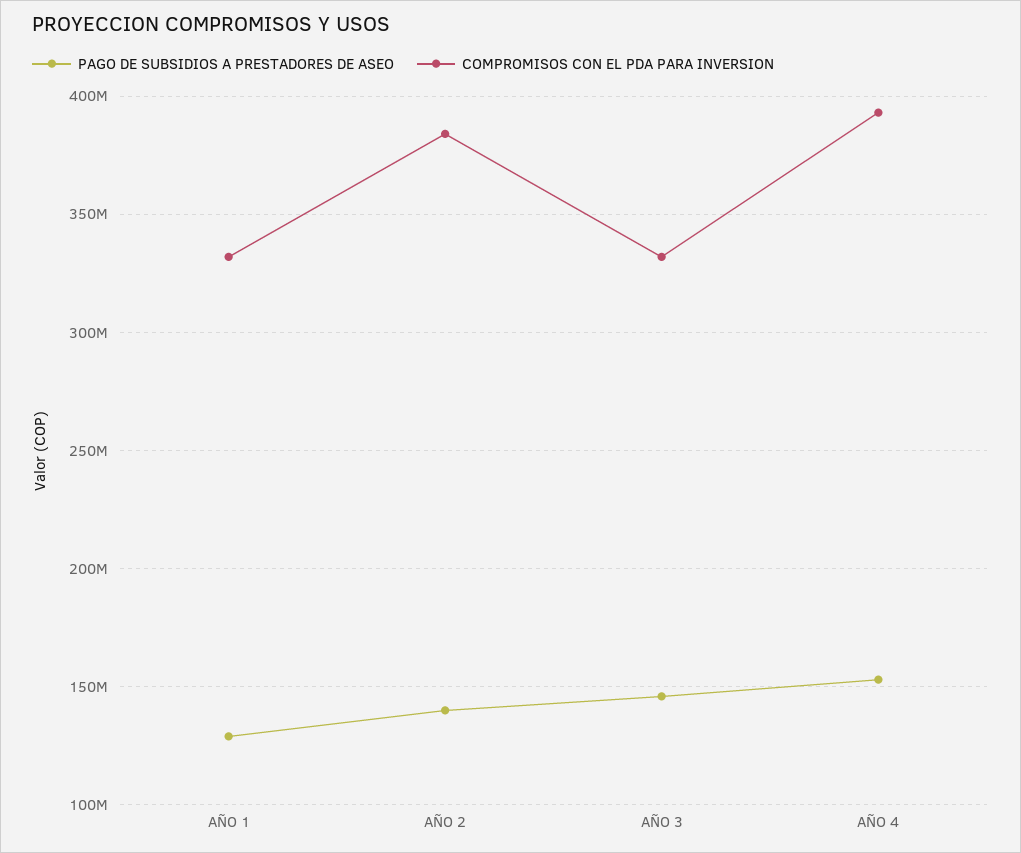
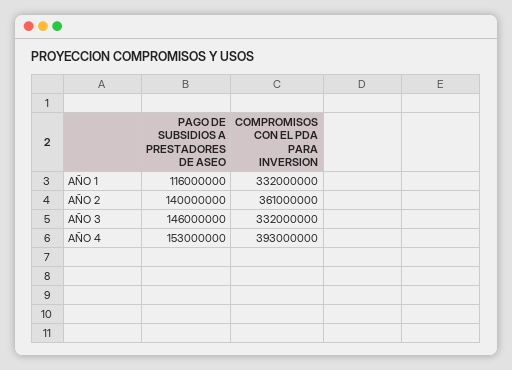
  {
    "PAGO DE SUBSIDIOS A PRESTADORES DE ASEO": {
-     "AÑO 1": 130000000,
+     "AÑO 1": 116000000,
      "AÑO 2": 140000000,
      "AÑO 3": 146000000,
      "AÑO 4": 153000000
    },
    "COMPROMISOS CON EL PDA PARA INVERSION": {
      "AÑO 1": 332000000,
-     "AÑO 2": 385000000,
+     "AÑO 2": 361000000,
      "AÑO 3": 332000000,
      "AÑO 4": 393000000
    }
  }

